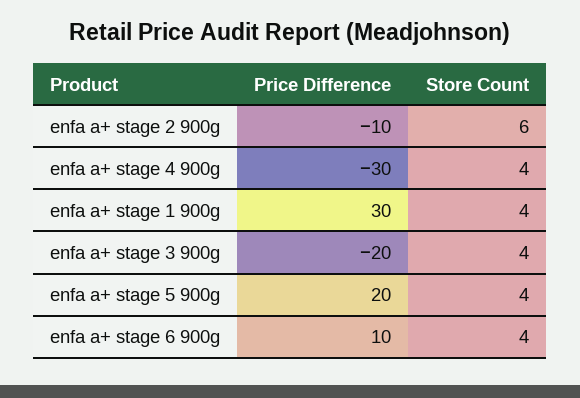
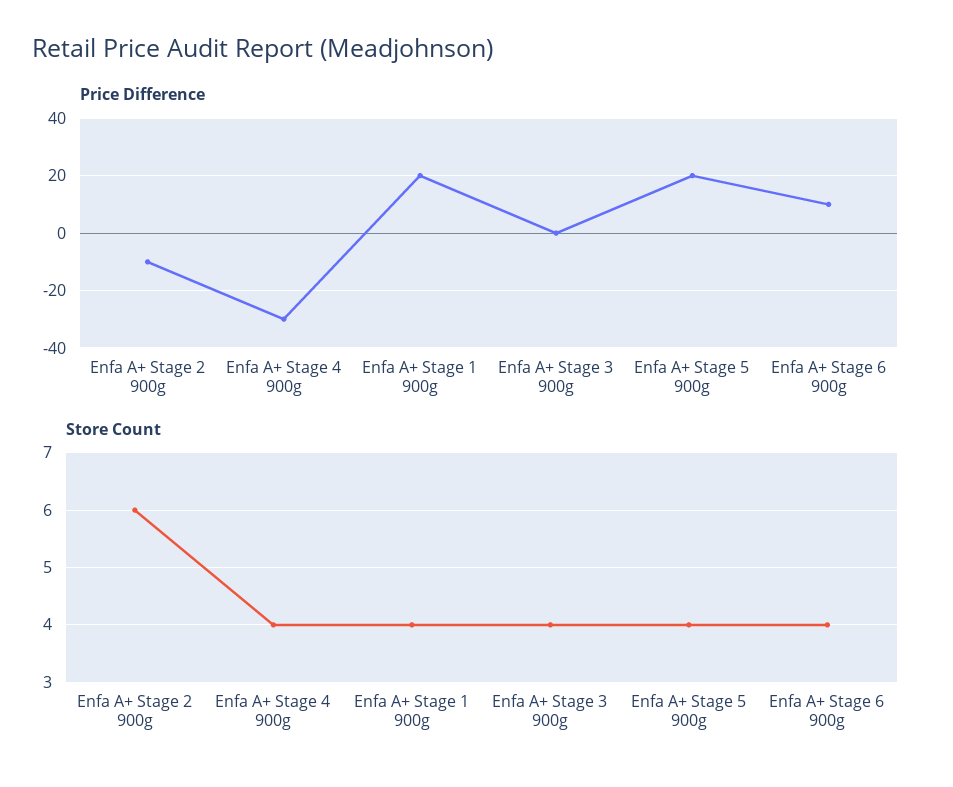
  {
    "Price Difference": {
      "enfa a+ stage 2 900g": -10,
      "enfa a+ stage 4 900g": -30,
-     "enfa a+ stage 1 900g": 30,
+     "enfa a+ stage 1 900g": 20,
-     "enfa a+ stage 3 900g": -20,
+     "enfa a+ stage 3 900g": 0,
      "enfa a+ stage 5 900g": 20,
      "enfa a+ stage 6 900g": 10
    },
    "Store Count": {
      "enfa a+ stage 2 900g": 6,
      "enfa a+ stage 4 900g": 4,
      "enfa a+ stage 1 900g": 4,
      "enfa a+ stage 3 900g": 4,
      "enfa a+ stage 5 900g": 4,
      "enfa a+ stage 6 900g": 4
    }
  }

